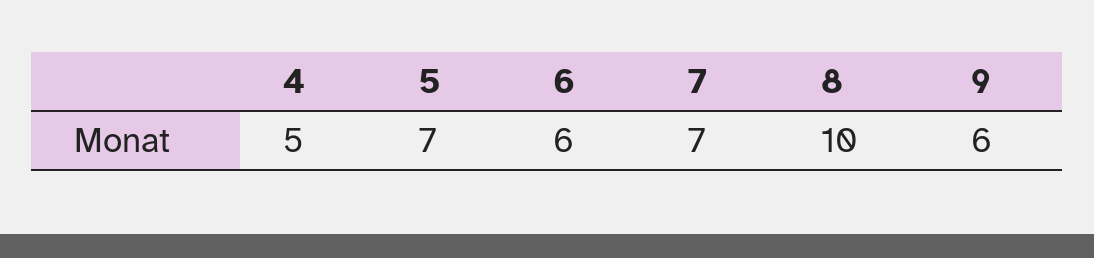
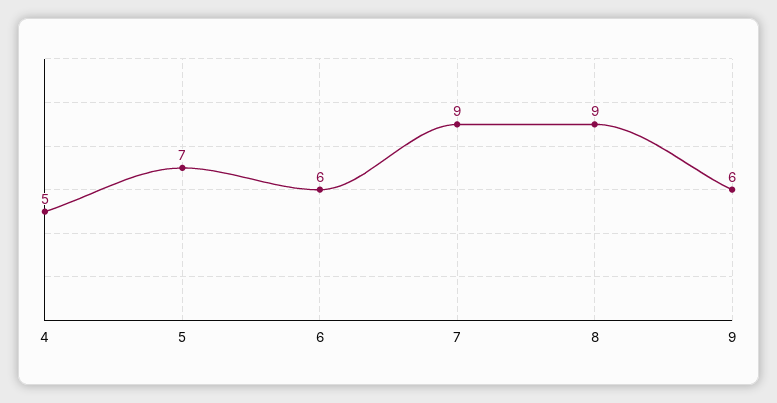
  {
    "4": 5,
    "5": 7,
    "6": 6,
-   "7": 7,
+   "7": 9,
-   "8": 10,
+   "8": 9,
    "9": 6
  }

